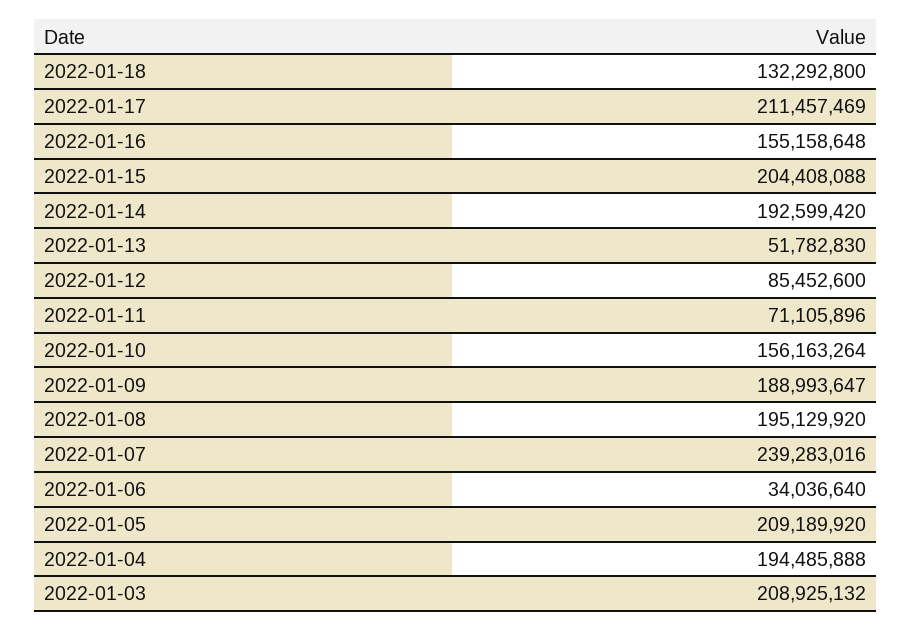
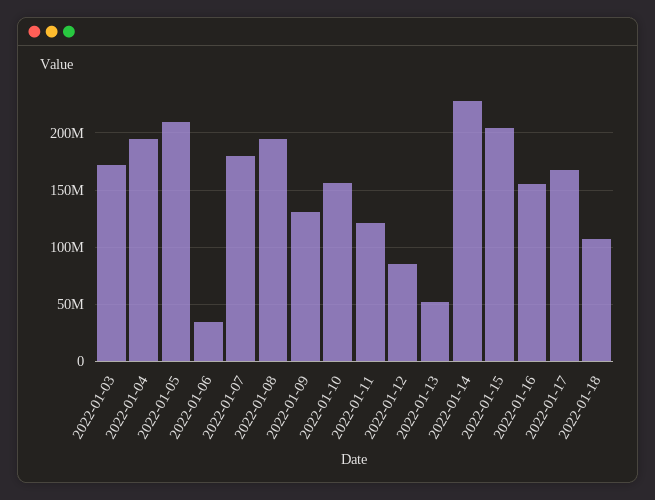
  {
-   "2022-01-18": 132292800,
+   "2022-01-18": 110000000,
-   "2022-01-17": 211457469,
+   "2022-01-17": 170000000,
    "2022-01-16": 155158648,
    "2022-01-15": 204408088,
-   "2022-01-14": 192599420,
+   "2022-01-14": 230000000,
    "2022-01-13": 51782830,
    "2022-01-12": 85452600,
-   "2022-01-11": 71105896,
+   "2022-01-11": 120000000,
    "2022-01-10": 156163264,
-   "2022-01-09": 188993647,
+   "2022-01-09": 130000000,
    "2022-01-08": 195129920,
-   "2022-01-07": 239283016,
+   "2022-01-07": 180000000,
    "2022-01-06": 34036640,
    "2022-01-05": 209189920,
    "2022-01-04": 194485888,
-   "2022-01-03": 208925132
+   "2022-01-03": 170000000
  }

